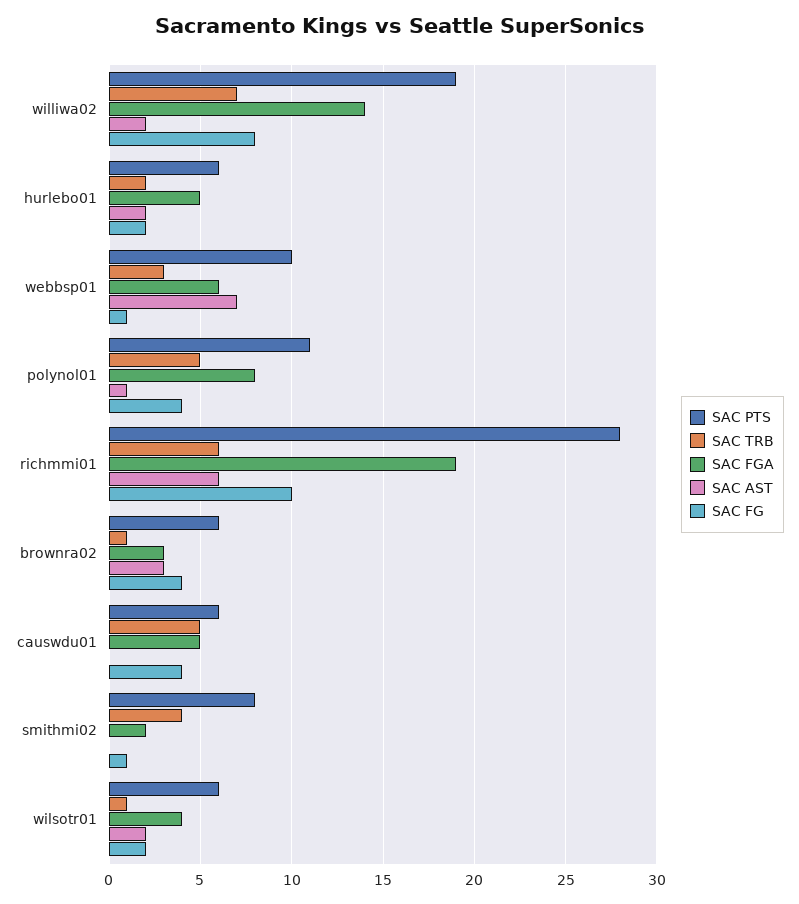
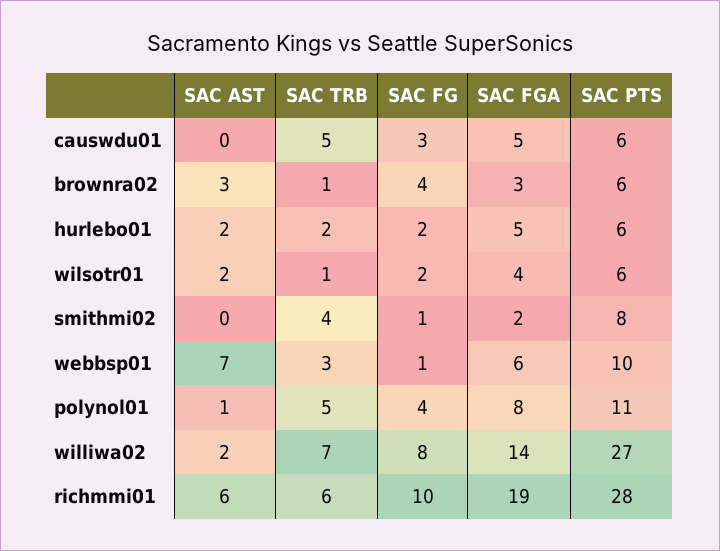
  {
    "SAC PTS": {
-     "williwa02": 19,
+     "williwa02": 27,
      "hurlebo01": 6,
      "webbsp01": 10,
      "polynol01": 11,
      "richmmi01": 28,
      "brownra02": 6,
      "causwdu01": 6,
      "smithmi02": 8,
      "wilsotr01": 6
    },
    "SAC TRB": {
      "williwa02": 7,
      "hurlebo01": 2,
      "webbsp01": 3,
      "polynol01": 5,
      "richmmi01": 6,
      "brownra02": 1,
      "causwdu01": 5,
      "smithmi02": 4,
      "wilsotr01": 1
    },
    "SAC FGA": {
      "williwa02": 14,
      "hurlebo01": 5,
      "webbsp01": 6,
      "polynol01": 8,
      "richmmi01": 19,
      "brownra02": 3,
      "causwdu01": 5,
      "smithmi02": 2,
      "wilsotr01": 4
    },
    "SAC AST": {
      "williwa02": 2,
      "hurlebo01": 2,
      "webbsp01": 7,
      "polynol01": 1,
      "richmmi01": 6,
      "brownra02": 3,
      "causwdu01": 0,
      "smithmi02": 0,
      "wilsotr01": 2
    },
    "SAC FG": {
      "williwa02": 8,
      "hurlebo01": 2,
      "webbsp01": 1,
      "polynol01": 4,
      "richmmi01": 10,
      "brownra02": 4,
-     "causwdu01": 4,
+     "causwdu01": 3,
      "smithmi02": 1,
      "wilsotr01": 2
    }
  }

